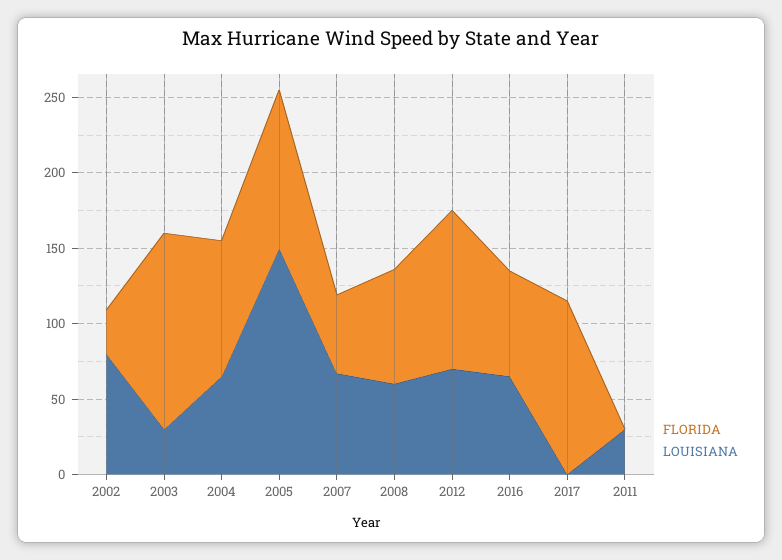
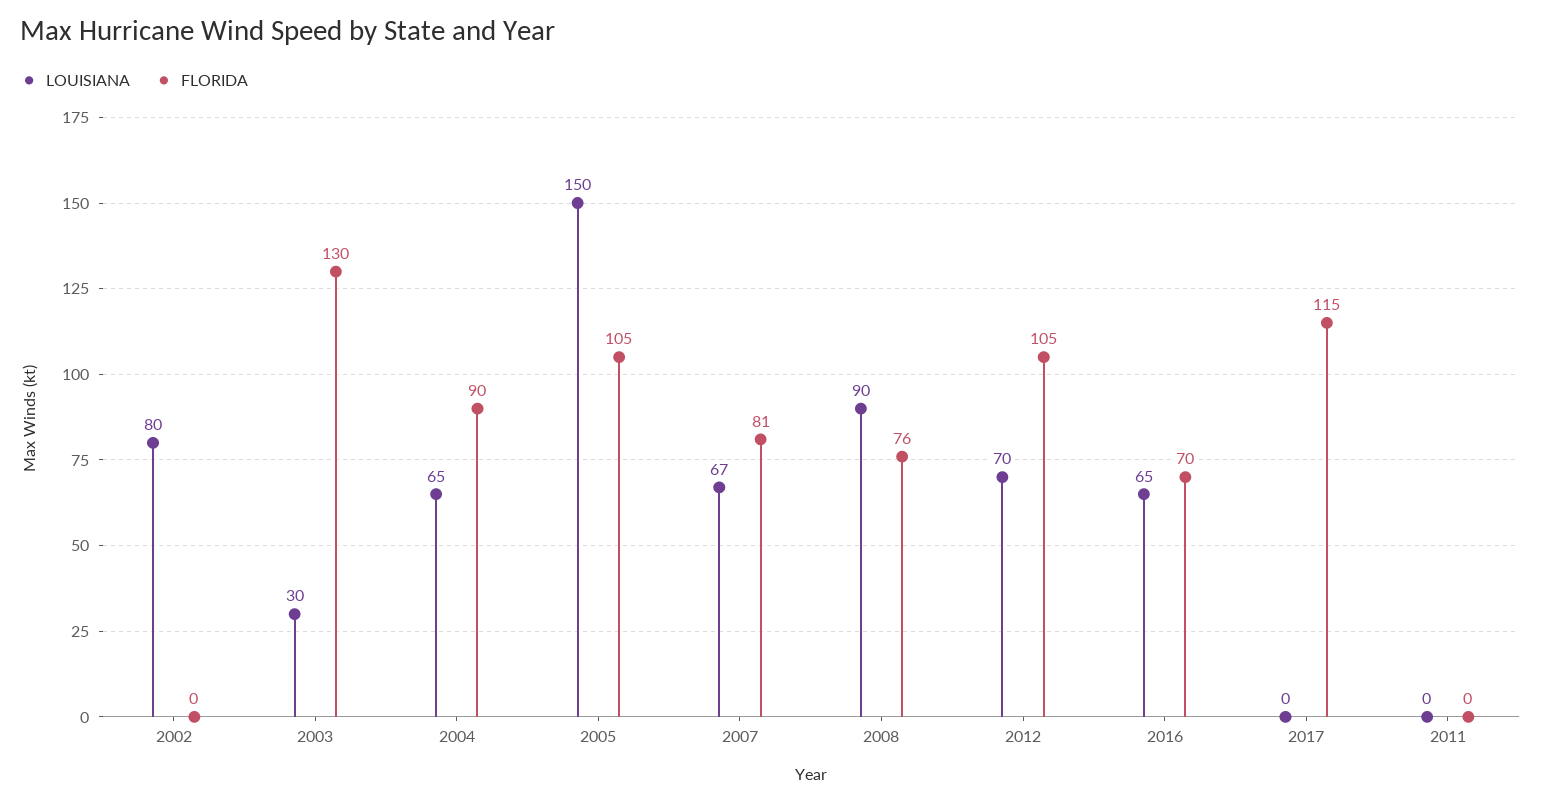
  {
    "FLORIDA": {
-     "2002": 30,
+     "2002": 0,
      "2003": 130,
      "2004": 90,
      "2005": 105,
-     "2007": 50,
+     "2007": 81,
      "2008": 76,
      "2012": 105,
      "2016": 70,
      "2017": 115,
      "2011": 0
    },
    "LOUISIANA": {
      "2002": 80,
      "2003": 30,
      "2004": 65,
      "2005": 150,
      "2007": 67,
-     "2008": 60,
+     "2008": 90,
      "2012": 70,
      "2016": 65,
      "2017": 0,
-     "2011": 30
+     "2011": 0
    }
  }

